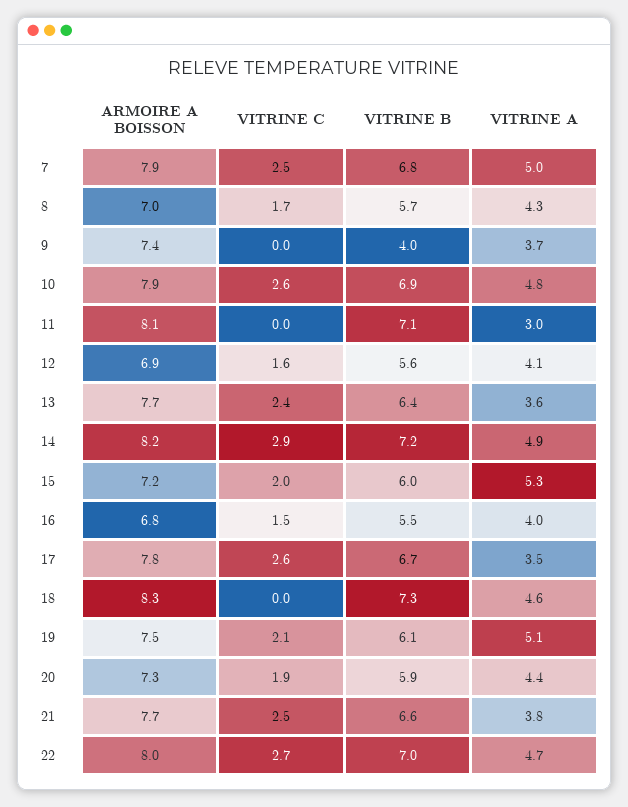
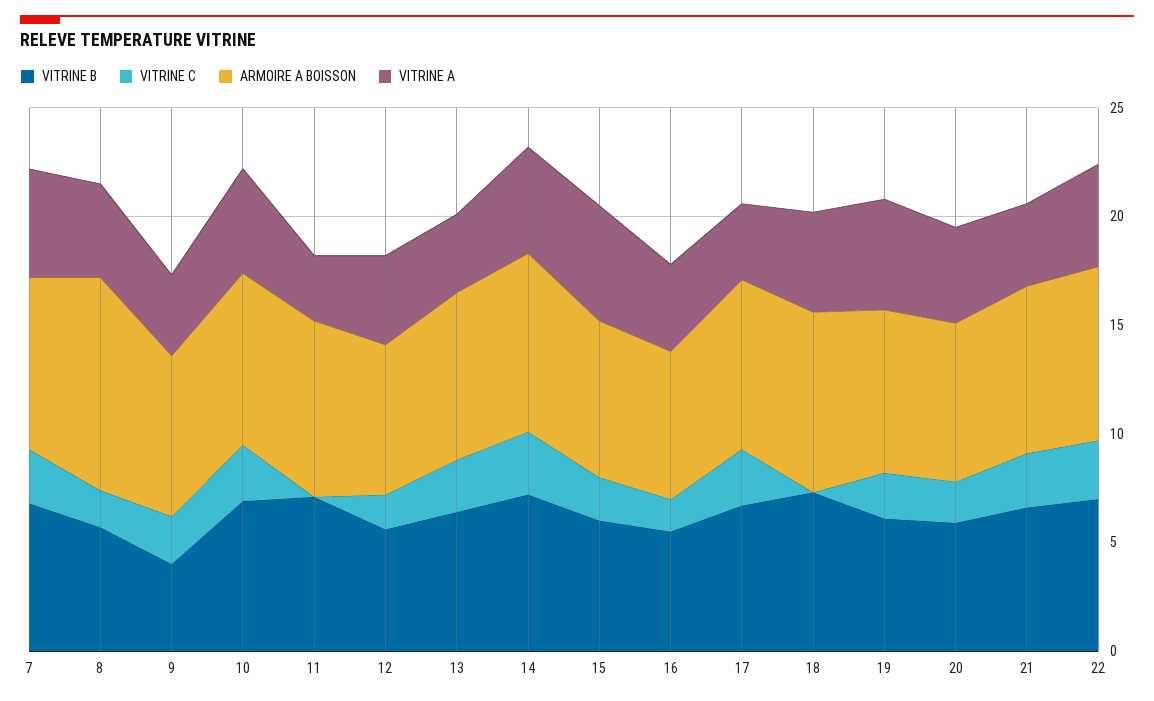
  {
    "ARMOIRE A BOISSON": {
      "7": 7.9,
-     "8": 7,
+     "8": 10,
      "9": 7.4,
      "10": 7.9,
      "11": 8.1,
      "12": 6.9,
      "13": 7.7,
      "14": 8.2,
      "15": 7.2,
      "16": 6.8,
      "17": 7.8,
      "18": 8.3,
      "19": 7.5,
      "20": 7.3,
      "21": 7.7,
      "22": 8
    },
    "VITRINE C": {
      "7": 2.5,
      "8": 1.7,
-     "9": 0,
+     "9": 2,
      "10": 2.6,
      "11": 0,
      "12": 1.6,
      "13": 2.4,
      "14": 2.9,
      "15": 2,
      "16": 1.5,
      "17": 2.6,
      "18": 0,
      "19": 2.1,
      "20": 1.9,
      "21": 2.5,
      "22": 2.7
    },
    "VITRINE B": {
      "7": 6.8,
      "8": 5.7,
      "9": 4,
      "10": 6.9,
      "11": 7.1,
      "12": 5.6,
      "13": 6.4,
      "14": 7.2,
      "15": 6,
      "16": 5.5,
      "17": 6.7,
      "18": 7.3,
      "19": 6.1,
      "20": 5.9,
      "21": 6.6,
      "22": 7
    },
    "VITRINE A": {
      "7": 5,
      "8": 4.3,
      "9": 3.7,
      "10": 4.8,
      "11": 3,
      "12": 4.1,
      "13": 3.6,
      "14": 4.9,
      "15": 5.3,
      "16": 4,
      "17": 3.5,
      "18": 4.6,
      "19": 5.1,
      "20": 4.4,
      "21": 3.8,
      "22": 4.7
    }
  }

